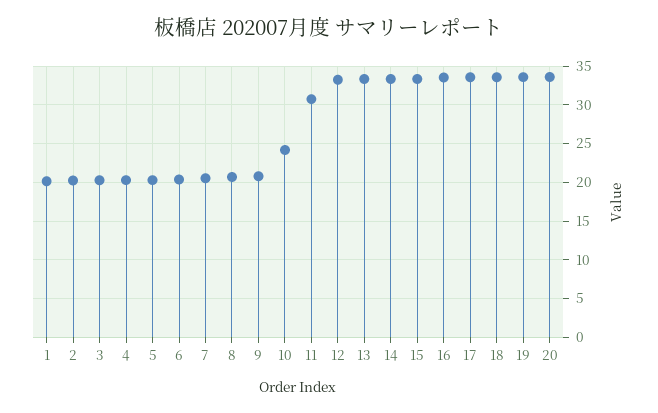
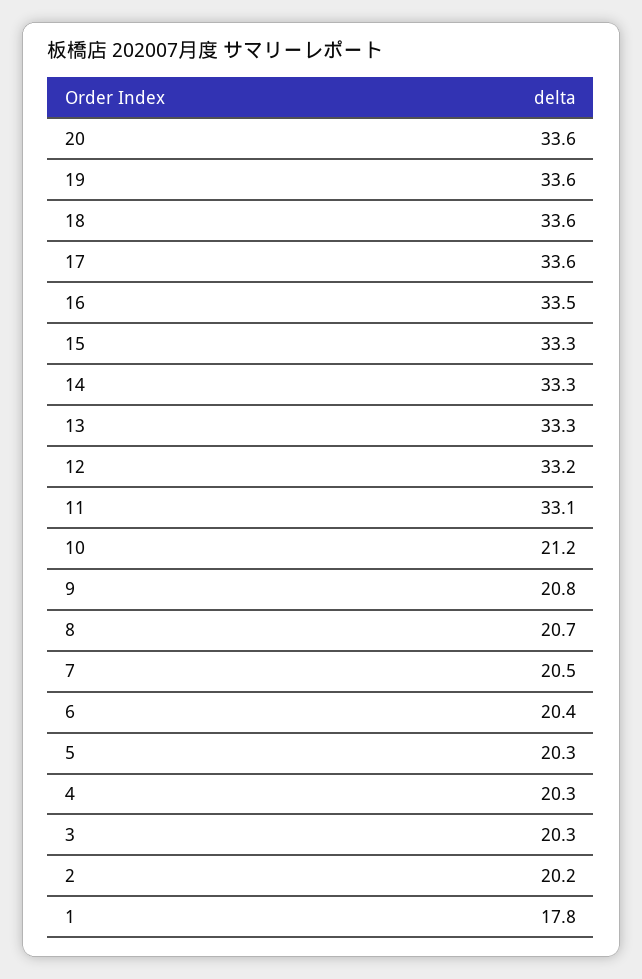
  {
-   "1": 20,
+   "1": 17.8,
    "2": 20.2,
    "3": 20.3,
    "4": 20.3,
    "5": 20.3,
    "6": 20.4,
    "7": 20.5,
    "8": 20.7,
    "9": 20.8,
-   "10": 24,
+   "10": 21.2,
-   "11": 31,
+   "11": 33.1,
    "12": 33.2,
    "13": 33.3,
    "14": 33.3,
    "15": 33.3,
    "16": 33.5,
    "17": 33.6,
    "18": 33.6,
    "19": 33.6,
    "20": 33.6
  }

